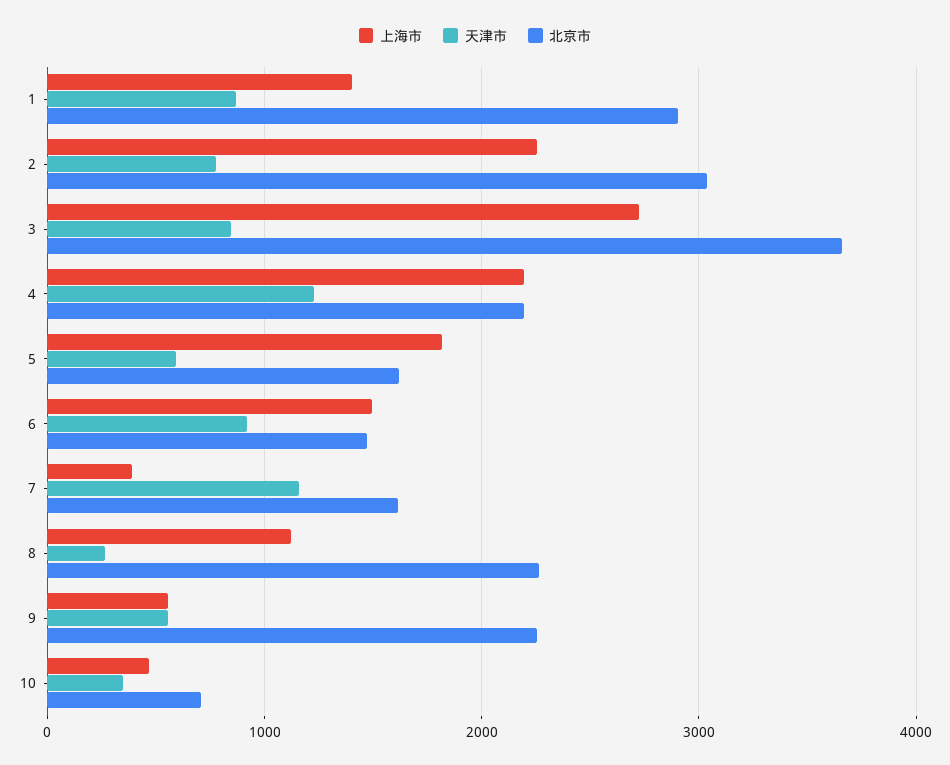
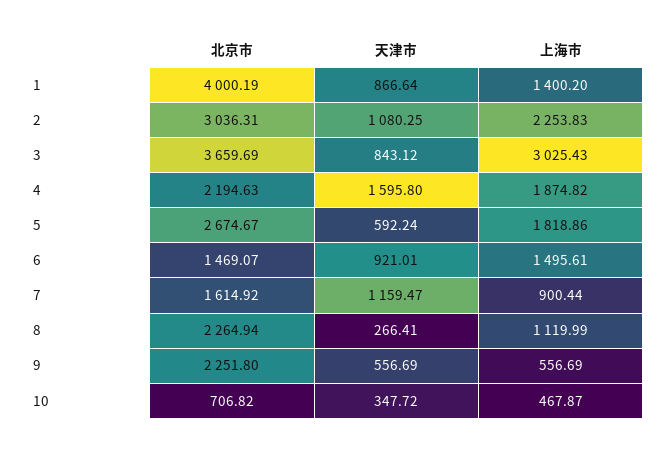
  {
    "上海市": {
      "1": 1400.2,
      "2": 2253.83,
-     "3": 2700,
+     "3": 3025.43,
-     "4": 2200,
+     "4": 1874.82,
      "5": 1818.86,
      "6": 1495.61,
-     "7": 400,
+     "7": 900.44,
      "8": 1119.99,
      "9": 556.69,
      "10": 467.87
    },
    "天津市": {
      "1": 866.64,
-     "2": 800,
+     "2": 1080.25,
      "3": 843.12,
-     "4": 1200,
+     "4": 1595.8,
      "5": 592.24,
      "6": 921.01,
      "7": 1159.47,
      "8": 266.41,
      "9": 556.69,
      "10": 347.72
    },
    "北京市": {
-     "1": 2900,
+     "1": 4000.19,
      "2": 3036.31,
      "3": 3659.69,
      "4": 2194.63,
-     "5": 1600,
+     "5": 2674.67,
      "6": 1469.07,
      "7": 1614.92,
      "8": 2264.94,
      "9": 2251.8,
      "10": 706.82
    }
  }

